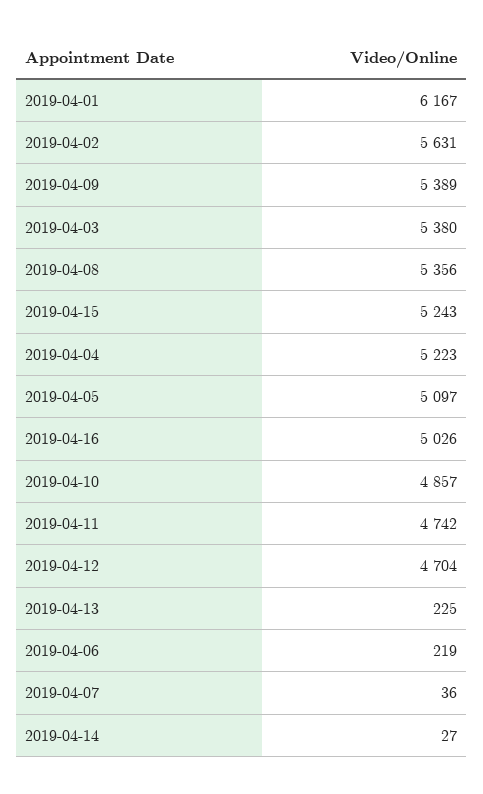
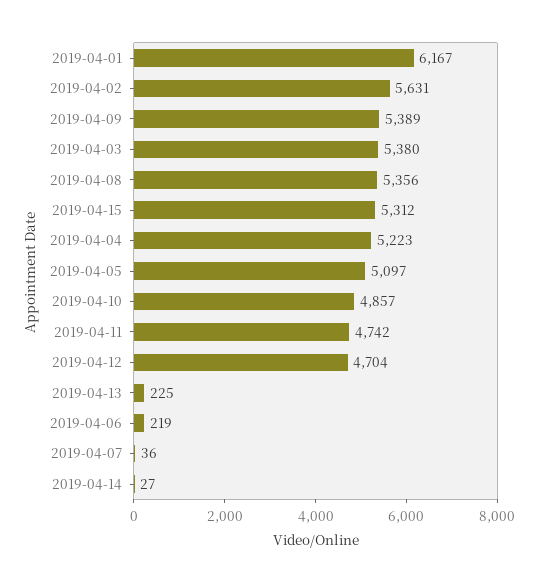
  {
    "2019-04-01": 6167,
    "2019-04-02": 5631,
    "2019-04-09": 5389,
    "2019-04-03": 5380,
    "2019-04-08": 5356,
-   "2019-04-15": 5243,
+   "2019-04-15": 5312,
    "2019-04-04": 5223,
    "2019-04-05": 5097,
-   "2019-04-16": 5026,
    "2019-04-10": 4857,
    "2019-04-11": 4742,
    "2019-04-12": 4704,
    "2019-04-13": 225,
    "2019-04-06": 219,
    "2019-04-07": 36,
    "2019-04-14": 27
  }

